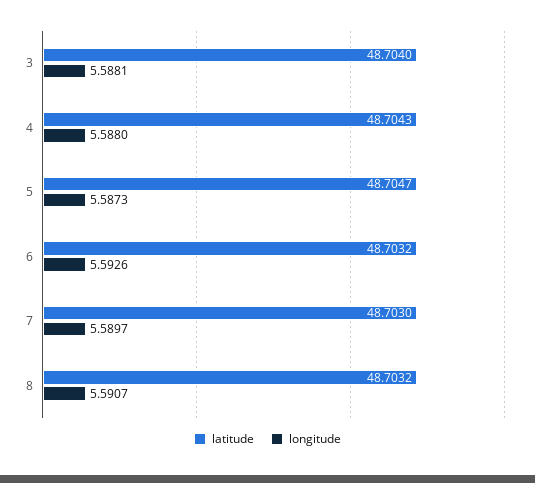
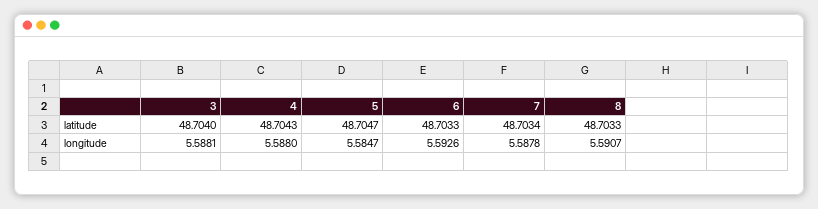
  {
    "latitude": {
      "3": 48.704,
      "4": 48.7043,
      "5": 48.7047,
-     "6": 48.7032,
+     "6": 48.7033,
-     "7": 48.703,
+     "7": 48.7034,
-     "8": 48.7032
+     "8": 48.7033
    },
    "longitude": {
      "3": 5.5881,
      "4": 5.588,
-     "5": 5.5873,
+     "5": 5.5847,
      "6": 5.5926,
-     "7": 5.5897,
+     "7": 5.5878,
      "8": 5.5907
    }
  }

